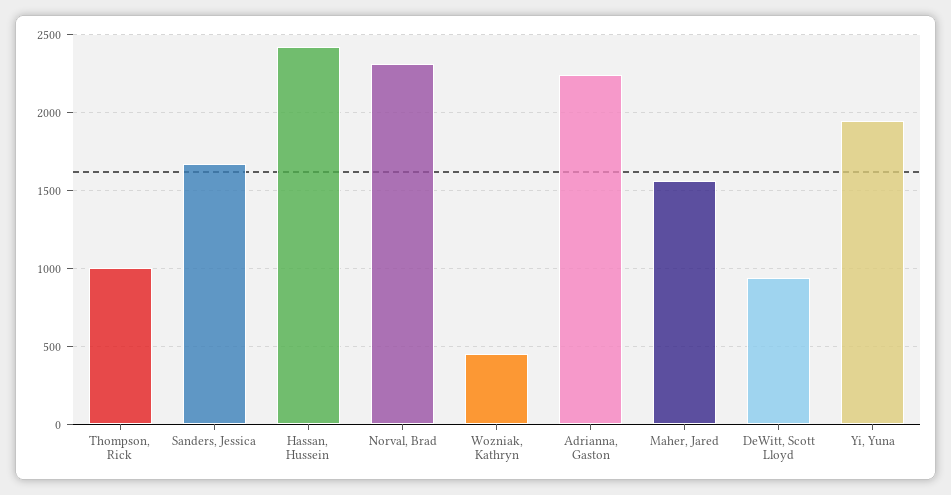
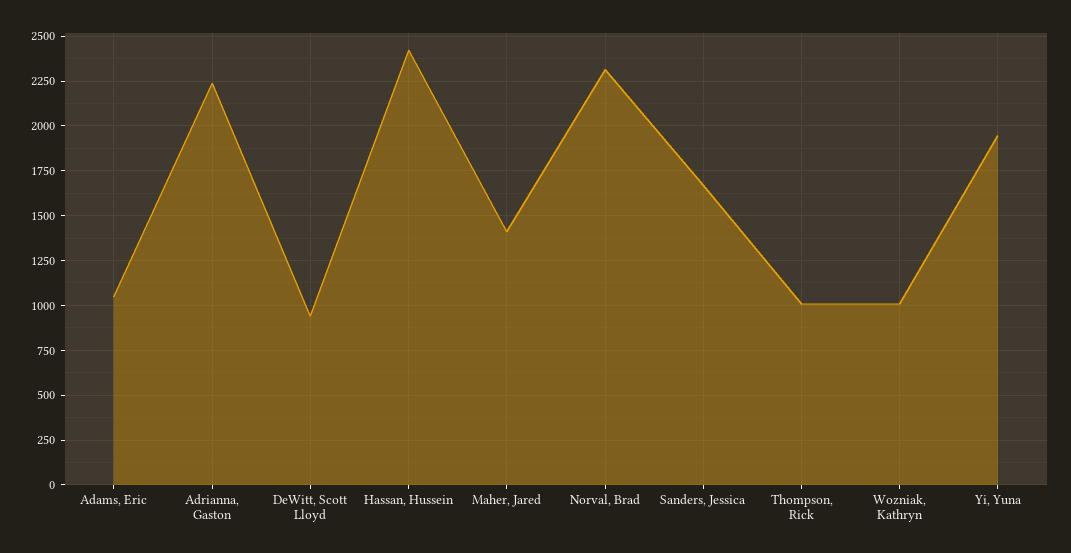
  {
    "Thompson, Rick": 1000,
    "Sanders, Jessica": 1650,
    "Hassan, Hussein": 2400,
    "Norval, Brad": 2300,
-   "Wozniak, Kathryn": 450,
+   "Wozniak, Kathryn": 1000,
    "Adrianna, Gaston": 2250,
-   "Maher, Jared": 1550,
+   "Maher, Jared": 1400,
    "DeWitt, Scott Lloyd": 950,
-   "Yi, Yuna": 1950
+   "Yi, Yuna": 1950,
+   "Adams, Eric": 1050
  }

